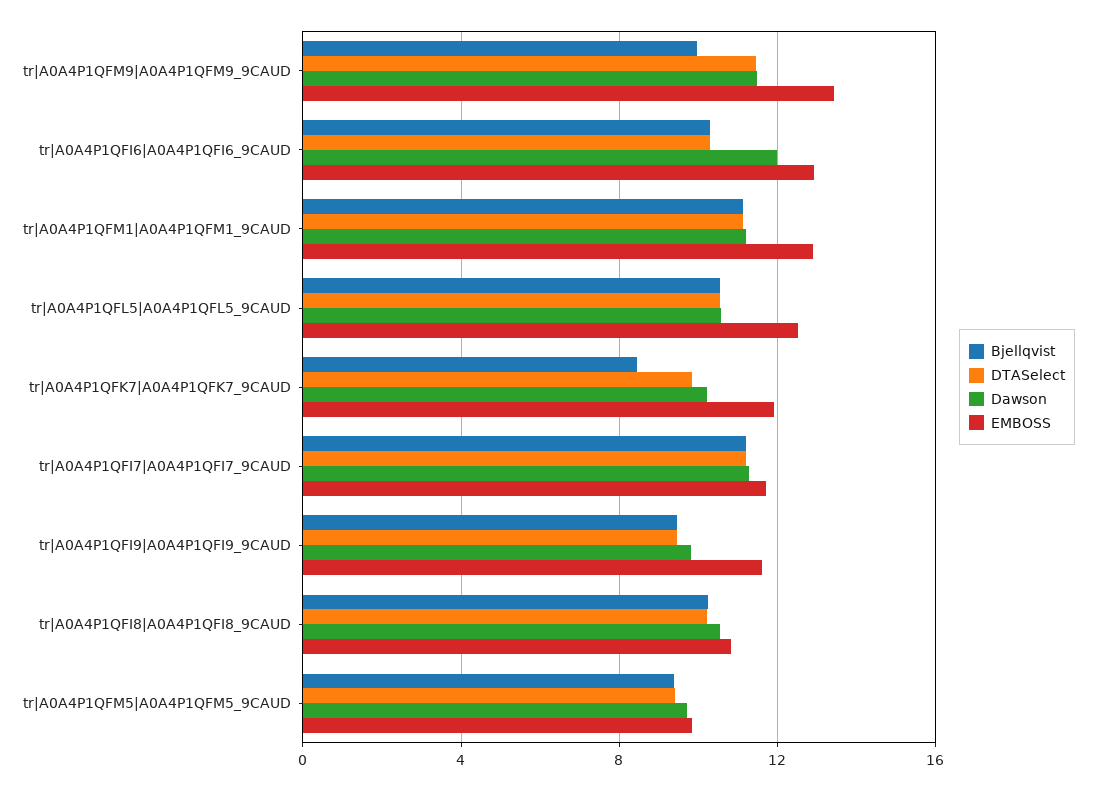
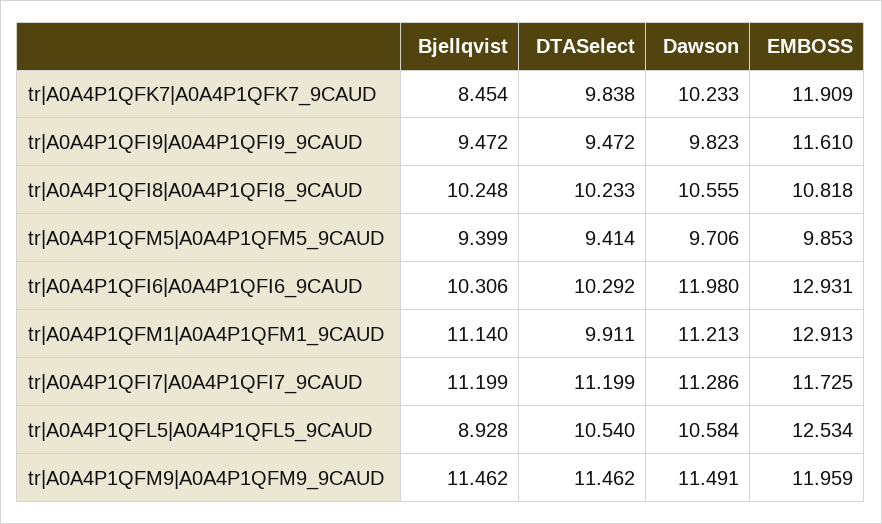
  {
    "Bjellqvist": {
-     "tr|A0A4P1QFM9|A0A4P1QFM9_9CAUD": 10,
+     "tr|A0A4P1QFM9|A0A4P1QFM9_9CAUD": 11.462,
      "tr|A0A4P1QFI6|A0A4P1QFI6_9CAUD": 10.306,
      "tr|A0A4P1QFM1|A0A4P1QFM1_9CAUD": 11.14,
-     "tr|A0A4P1QFL5|A0A4P1QFL5_9CAUD": 10.5,
+     "tr|A0A4P1QFL5|A0A4P1QFL5_9CAUD": 8.928,
      "tr|A0A4P1QFK7|A0A4P1QFK7_9CAUD": 8.454,
      "tr|A0A4P1QFI7|A0A4P1QFI7_9CAUD": 11.199,
      "tr|A0A4P1QFI9|A0A4P1QFI9_9CAUD": 9.472,
      "tr|A0A4P1QFI8|A0A4P1QFI8_9CAUD": 10.248,
      "tr|A0A4P1QFM5|A0A4P1QFM5_9CAUD": 9.399
    },
    "DTASelect": {
      "tr|A0A4P1QFM9|A0A4P1QFM9_9CAUD": 11.462,
      "tr|A0A4P1QFI6|A0A4P1QFI6_9CAUD": 10.292,
-     "tr|A0A4P1QFM1|A0A4P1QFM1_9CAUD": 11,
+     "tr|A0A4P1QFM1|A0A4P1QFM1_9CAUD": 9.911,
      "tr|A0A4P1QFL5|A0A4P1QFL5_9CAUD": 10.54,
      "tr|A0A4P1QFK7|A0A4P1QFK7_9CAUD": 9.838,
      "tr|A0A4P1QFI7|A0A4P1QFI7_9CAUD": 11.199,
      "tr|A0A4P1QFI9|A0A4P1QFI9_9CAUD": 9.472,
      "tr|A0A4P1QFI8|A0A4P1QFI8_9CAUD": 10.233,
      "tr|A0A4P1QFM5|A0A4P1QFM5_9CAUD": 9.414
    },
    "Dawson": {
      "tr|A0A4P1QFM9|A0A4P1QFM9_9CAUD": 11.491,
      "tr|A0A4P1QFI6|A0A4P1QFI6_9CAUD": 11.98,
      "tr|A0A4P1QFM1|A0A4P1QFM1_9CAUD": 11.213,
      "tr|A0A4P1QFL5|A0A4P1QFL5_9CAUD": 10.584,
      "tr|A0A4P1QFK7|A0A4P1QFK7_9CAUD": 10.233,
      "tr|A0A4P1QFI7|A0A4P1QFI7_9CAUD": 11.286,
      "tr|A0A4P1QFI9|A0A4P1QFI9_9CAUD": 9.823,
      "tr|A0A4P1QFI8|A0A4P1QFI8_9CAUD": 10.555,
      "tr|A0A4P1QFM5|A0A4P1QFM5_9CAUD": 9.706
    },
    "EMBOSS": {
-     "tr|A0A4P1QFM9|A0A4P1QFM9_9CAUD": 13.5,
+     "tr|A0A4P1QFM9|A0A4P1QFM9_9CAUD": 11.959,
      "tr|A0A4P1QFI6|A0A4P1QFI6_9CAUD": 12.931,
      "tr|A0A4P1QFM1|A0A4P1QFM1_9CAUD": 12.913,
      "tr|A0A4P1QFL5|A0A4P1QFL5_9CAUD": 12.534,
      "tr|A0A4P1QFK7|A0A4P1QFK7_9CAUD": 11.909,
      "tr|A0A4P1QFI7|A0A4P1QFI7_9CAUD": 11.725,
      "tr|A0A4P1QFI9|A0A4P1QFI9_9CAUD": 11.61,
      "tr|A0A4P1QFI8|A0A4P1QFI8_9CAUD": 10.818,
      "tr|A0A4P1QFM5|A0A4P1QFM5_9CAUD": 9.853
    }
  }

